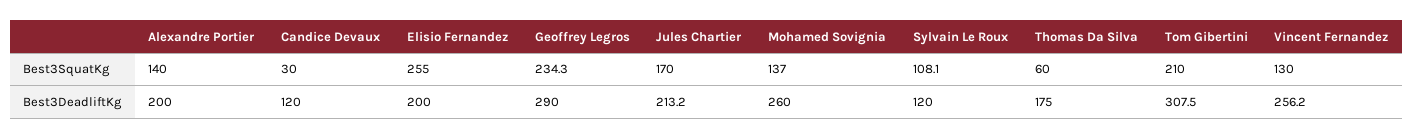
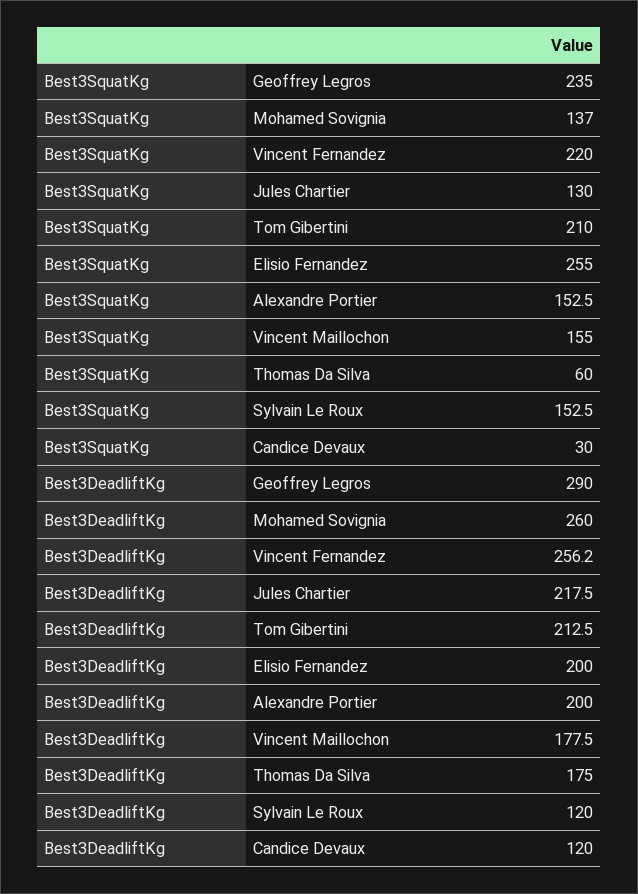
  {
    "Alexandre Portier": {
-     "Best3SquatKg": 140,
+     "Best3SquatKg": 152.5,
      "Best3DeadliftKg": 200
    },
    "Candice Devaux": {
      "Best3SquatKg": 30,
      "Best3DeadliftKg": 120
    },
    "Elisio Fernandez": {
      "Best3SquatKg": 255,
      "Best3DeadliftKg": 200
    },
    "Geoffrey Legros": {
-     "Best3SquatKg": 234.3,
+     "Best3SquatKg": 235,
      "Best3DeadliftKg": 290
    },
    "Jules Chartier": {
-     "Best3SquatKg": 170,
+     "Best3SquatKg": 130,
-     "Best3DeadliftKg": 213.2
+     "Best3DeadliftKg": 217.5
    },
    "Mohamed Sovignia": {
      "Best3SquatKg": 137,
      "Best3DeadliftKg": 260
    },
    "Sylvain Le Roux": {
-     "Best3SquatKg": 108.1,
+     "Best3SquatKg": 152.5,
      "Best3DeadliftKg": 120
    },
    "Thomas Da Silva": {
      "Best3SquatKg": 60,
      "Best3DeadliftKg": 175
    },
    "Tom Gibertini": {
      "Best3SquatKg": 210,
-     "Best3DeadliftKg": 307.5
+     "Best3DeadliftKg": 212.5
    },
    "Vincent Fernandez": {
-     "Best3SquatKg": 130,
+     "Best3SquatKg": 220,
      "Best3DeadliftKg": 256.2
-   }
+   },
+   "Vincent Maillochon": {
+     "Best3SquatKg": 155,
+     "Best3DeadliftKg": 177.5
+   }
  }

